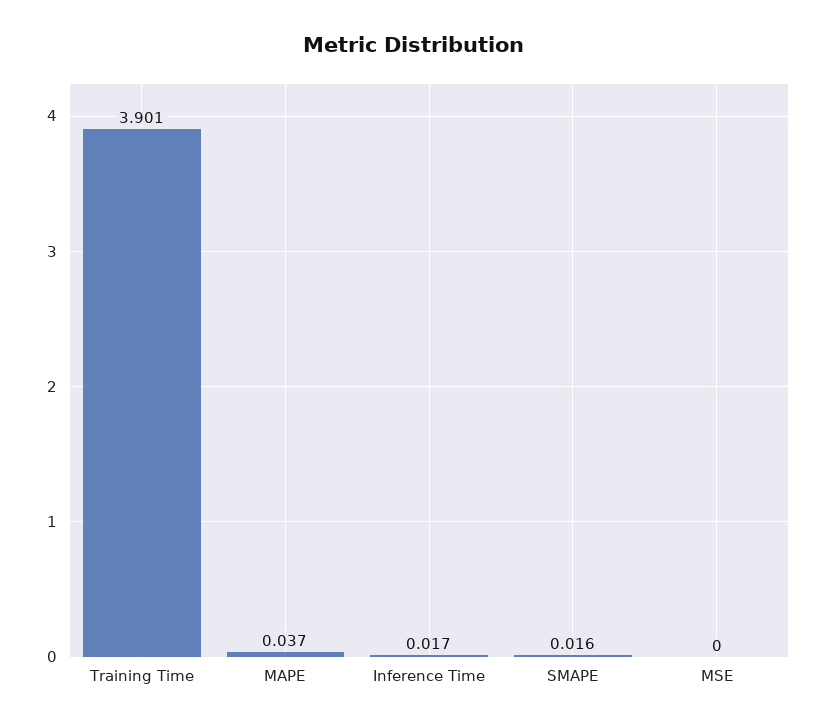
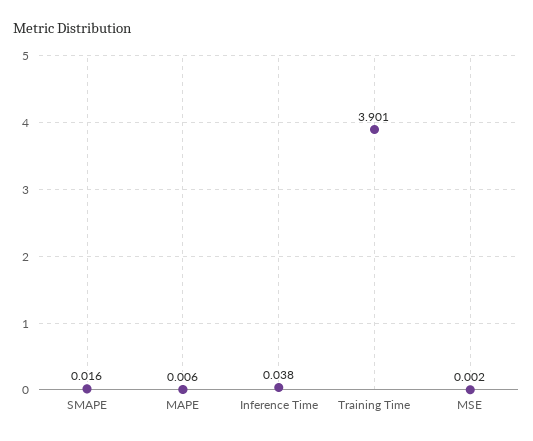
  {
    "Training Time": 3.901,
-   "MAPE": 0.037,
+   "MAPE": 0.006,
-   "Inference Time": 0.017,
+   "Inference Time": 0.038,
    "SMAPE": 0.016,
-   "MSE": 0
+   "MSE": 0.002
  }

